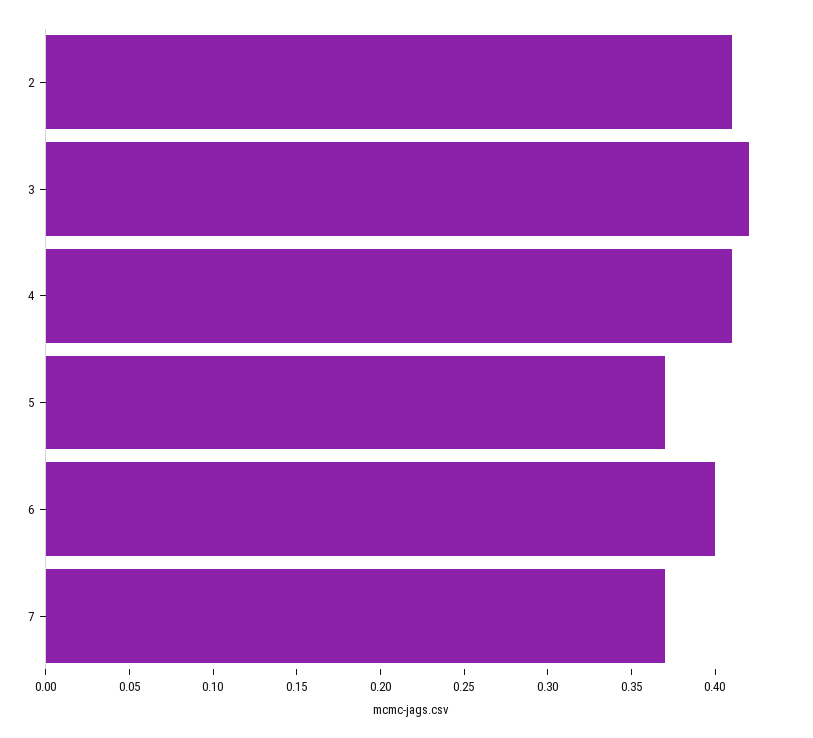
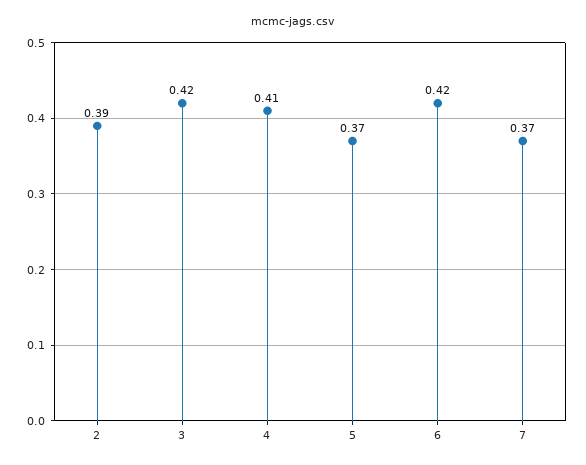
  {
-   "2": 0.41,
+   "2": 0.39,
    "3": 0.42,
    "4": 0.41,
    "5": 0.37,
-   "6": 0.4,
+   "6": 0.42,
    "7": 0.37
  }

